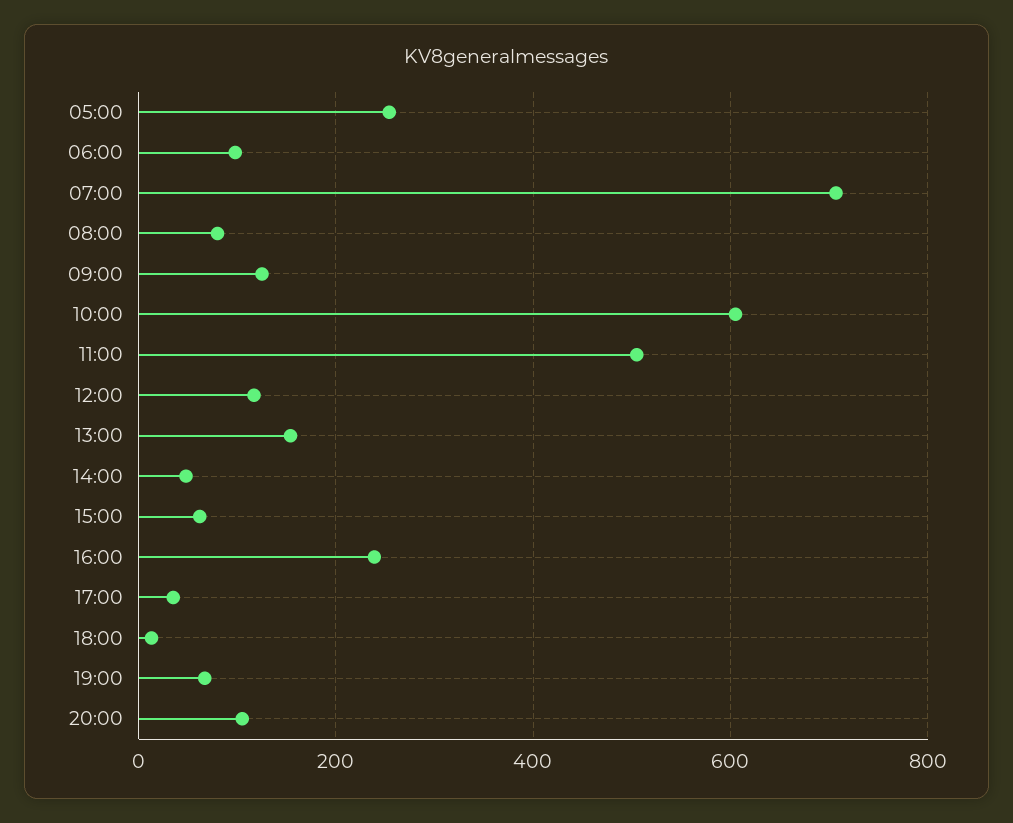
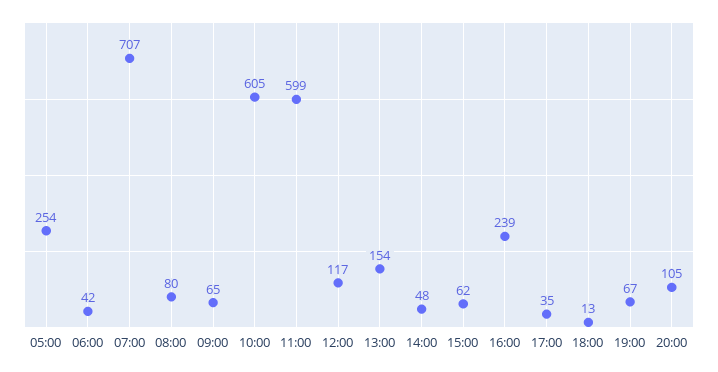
  {
    "05:00": 254,
-   "06:00": 100,
+   "06:00": 42,
    "07:00": 707,
    "08:00": 80,
-   "09:00": 120,
+   "09:00": 65,
    "10:00": 605,
-   "11:00": 500,
+   "11:00": 599,
    "12:00": 117,
    "13:00": 154,
    "14:00": 48,
    "15:00": 62,
    "16:00": 239,
    "17:00": 35,
    "18:00": 13,
    "19:00": 67,
    "20:00": 105
  }

